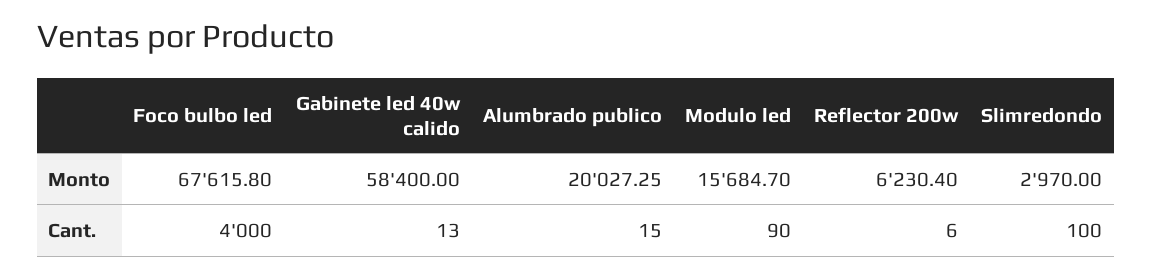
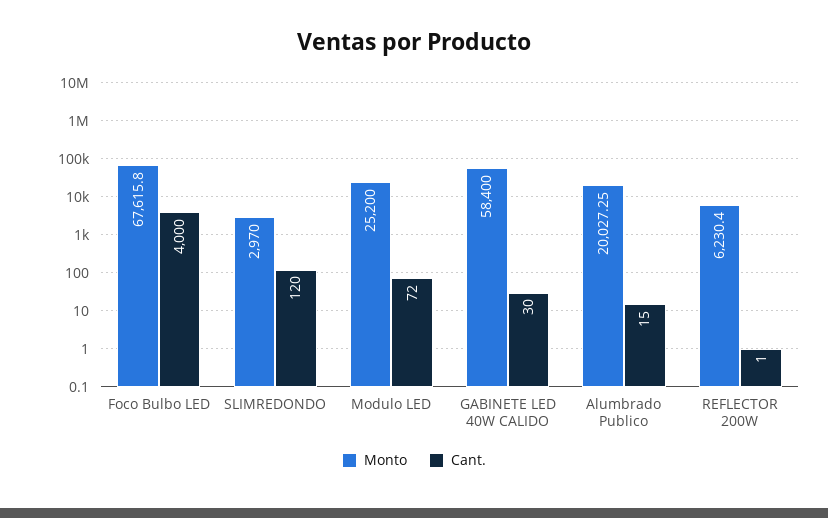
  {
    "Monto": {
      "Foco bulbo led": 67615.8,
      "Gabinete led 40w calido": 58400,
      "Alumbrado publico": 20027.25,
-     "Modulo led": 15684.7,
+     "Modulo led": 25200,
      "Reflector 200w": 6230.4,
      "Slimredondo": 2970
    },
    "Cant.": {
      "Foco bulbo led": 4000,
-     "Gabinete led 40w calido": 13,
+     "Gabinete led 40w calido": 30,
      "Alumbrado publico": 15,
-     "Modulo led": 90,
+     "Modulo led": 72,
-     "Reflector 200w": 6,
+     "Reflector 200w": 1,
-     "Slimredondo": 100
+     "Slimredondo": 120
    }
  }

